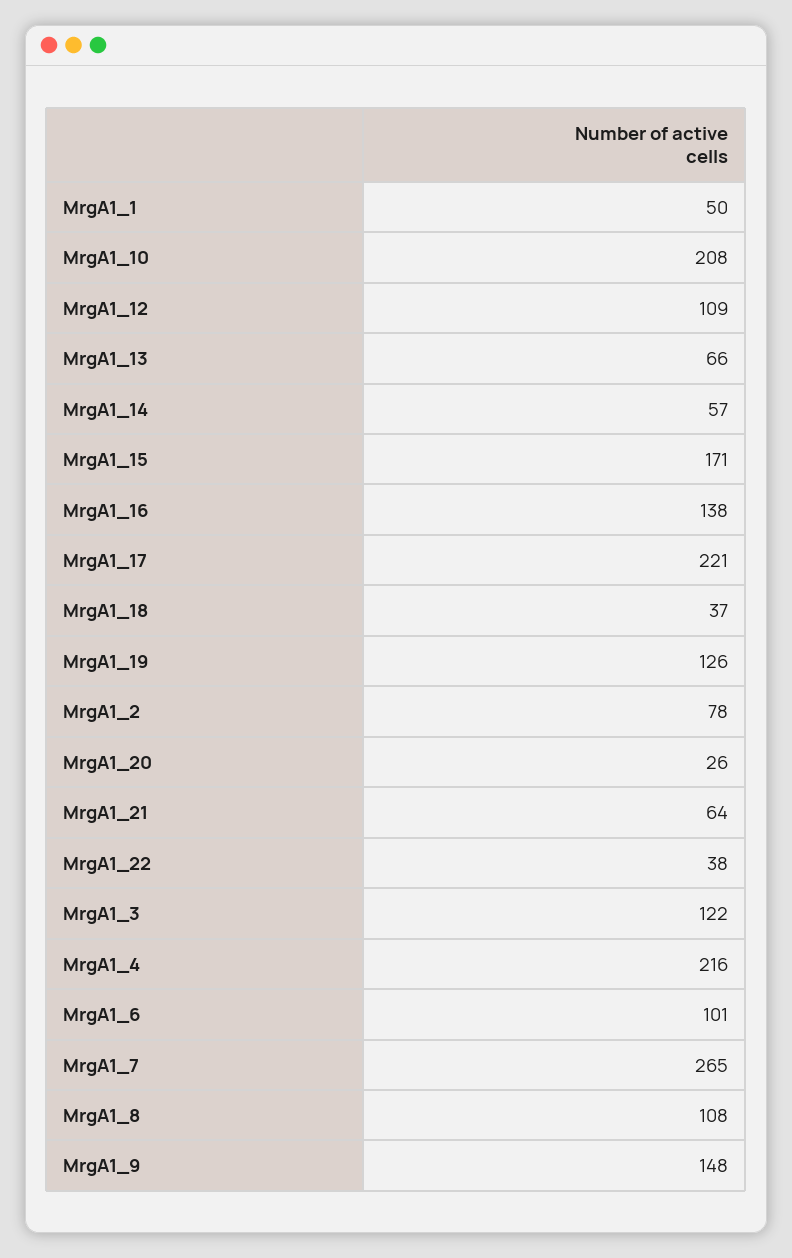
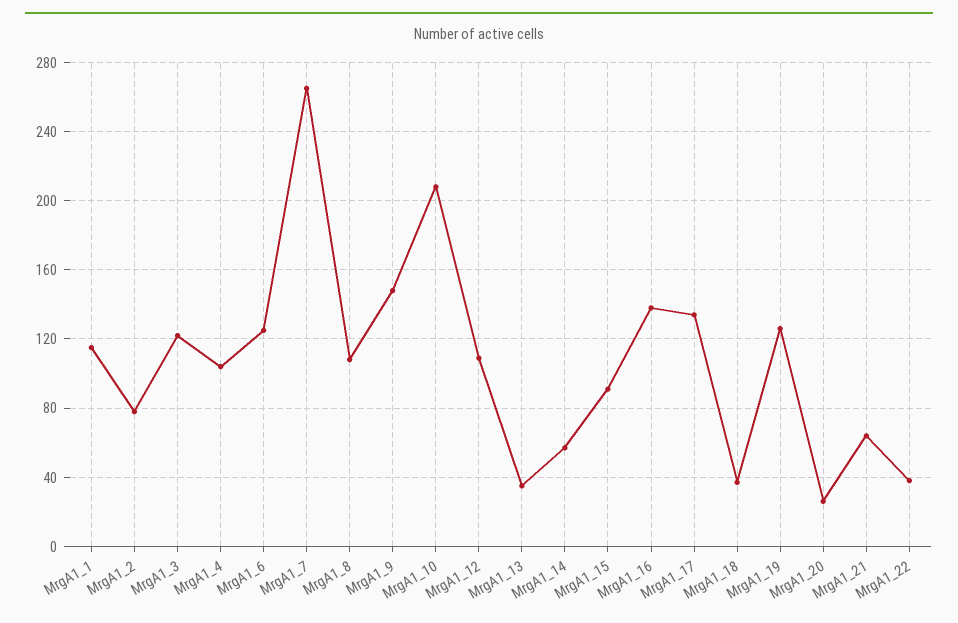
  {
-   "MrgA1_1": 50,
+   "MrgA1_1": 115,
    "MrgA1_10": 208,
    "MrgA1_12": 109,
-   "MrgA1_13": 66,
+   "MrgA1_13": 35,
    "MrgA1_14": 57,
-   "MrgA1_15": 171,
+   "MrgA1_15": 90,
    "MrgA1_16": 138,
-   "MrgA1_17": 221,
+   "MrgA1_17": 135,
    "MrgA1_18": 37,
    "MrgA1_19": 126,
    "MrgA1_2": 78,
    "MrgA1_20": 26,
    "MrgA1_21": 64,
    "MrgA1_22": 38,
    "MrgA1_3": 122,
-   "MrgA1_4": 216,
+   "MrgA1_4": 105,
-   "MrgA1_6": 101,
+   "MrgA1_6": 125,
    "MrgA1_7": 265,
    "MrgA1_8": 108,
    "MrgA1_9": 148
  }

